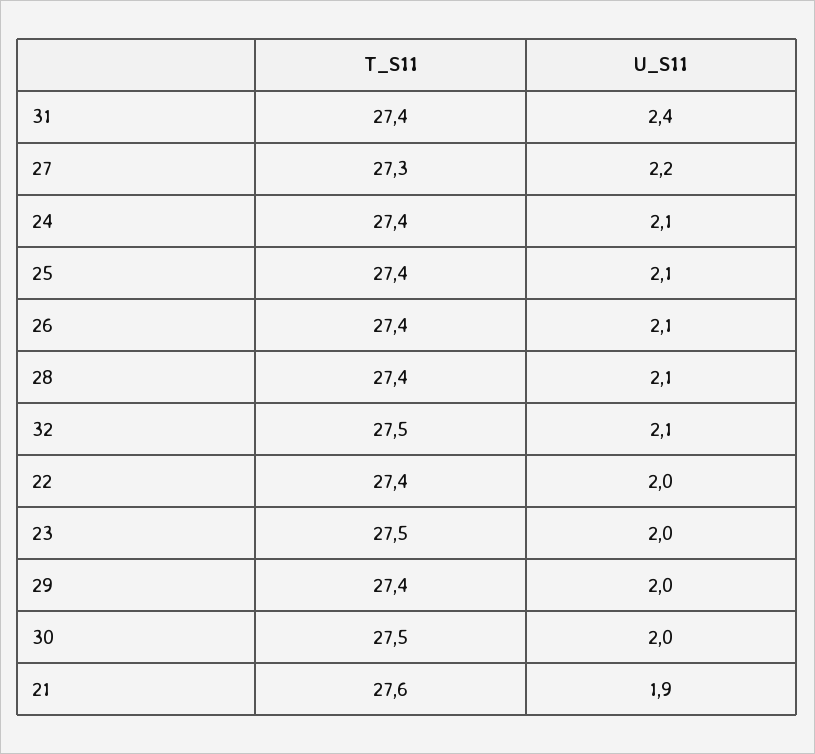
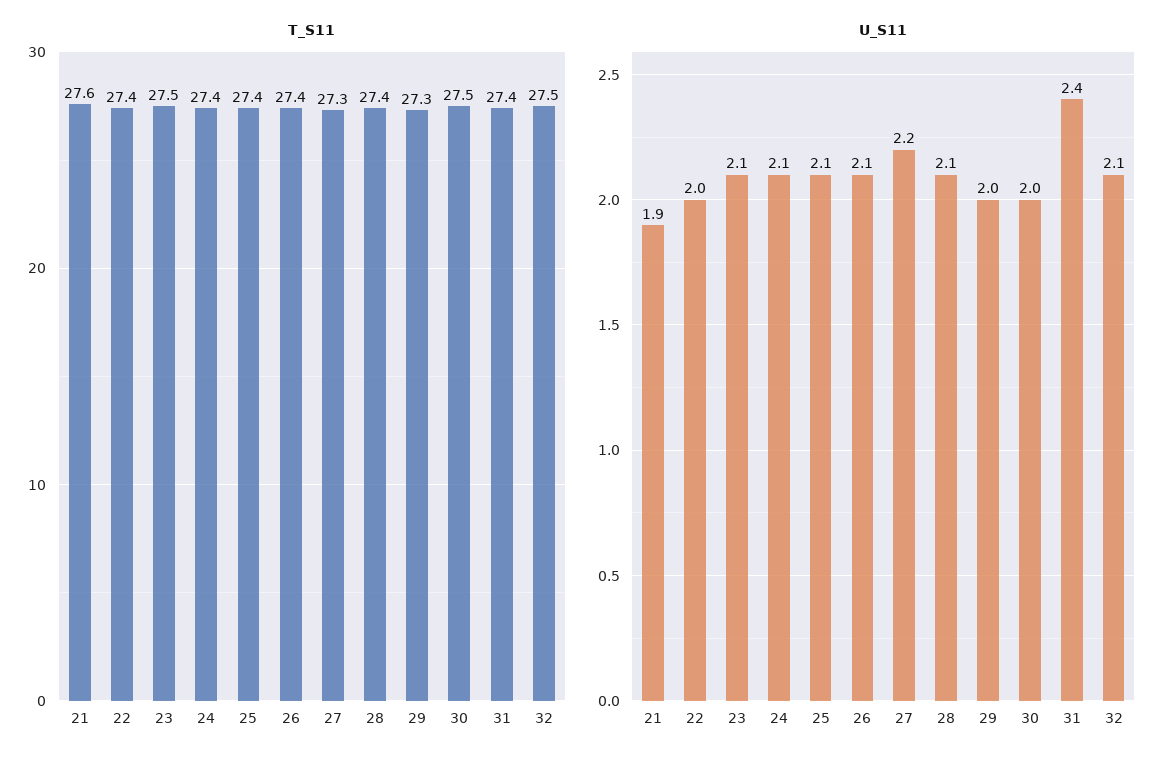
  {
    "T_S11": {
      "31": 27.4,
      "27": 27.3,
      "24": 27.4,
      "25": 27.4,
      "26": 27.4,
      "28": 27.4,
      "32": 27.5,
      "22": 27.4,
      "23": 27.5,
-     "29": 27.4,
+     "29": 27.3,
      "30": 27.5,
      "21": 27.6
    },
    "U_S11": {
      "31": 2.4,
      "27": 2.2,
      "24": 2.1,
      "25": 2.1,
      "26": 2.1,
      "28": 2.1,
      "32": 2.1,
      "22": 2,
-     "23": 2,
+     "23": 2.1,
      "29": 2,
      "30": 2,
      "21": 1.9
    }
  }

